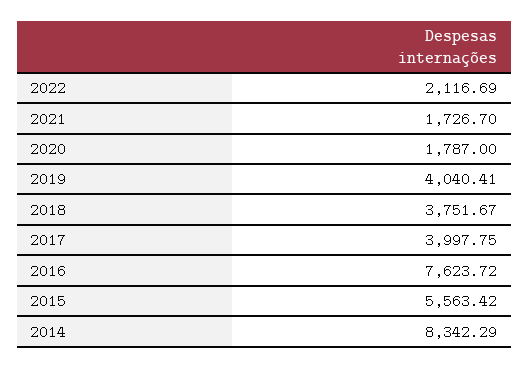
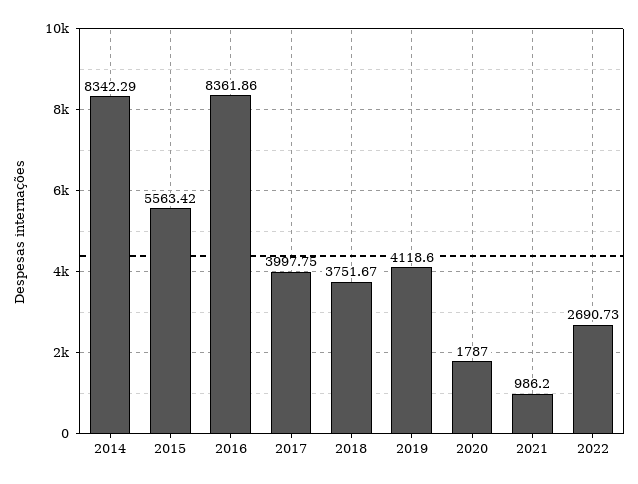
  {
-   "2022": 2116.69,
+   "2022": 2690.73,
-   "2021": 1726.7,
+   "2021": 986.2,
    "2020": 1787,
-   "2019": 4040.41,
+   "2019": 4118.6,
    "2018": 3751.67,
    "2017": 3997.75,
-   "2016": 7623.72,
+   "2016": 8361.86,
    "2015": 5563.42,
    "2014": 8342.29
  }

